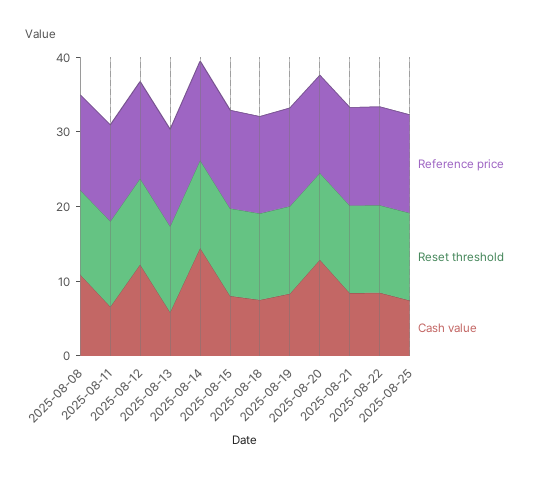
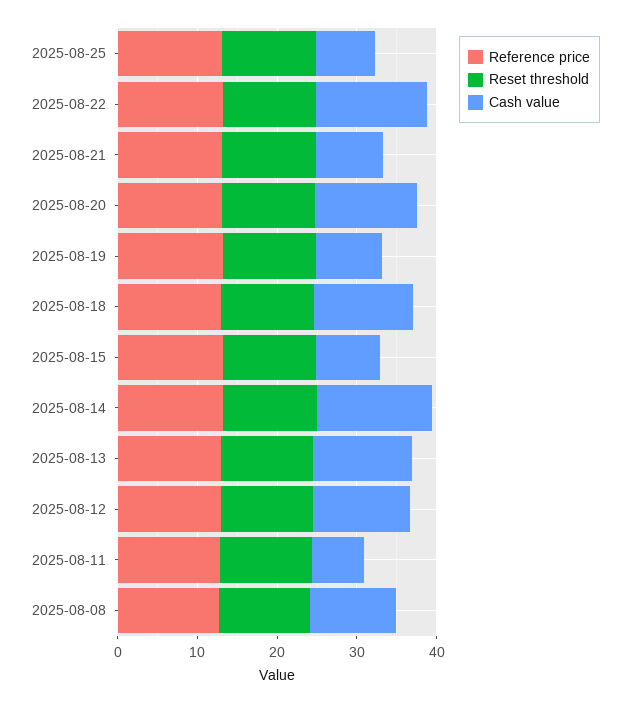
  {
    "Reference price": {
      "2025-08-08": 12,
      "2025-08-11": 12,
      "2025-08-12": 12,
      "2025-08-13": 12,
      "2025-08-14": 14,
      "2025-08-15": 14,
      "2025-08-18": 14,
      "2025-08-19": 14,
      "2025-08-20": 14,
      "2025-08-21": 14,
      "2025-08-22": 14,
      "2025-08-25": 14
    },
    "Reset threshold": {
      "2025-08-08": 12,
      "2025-08-11": 12,
      "2025-08-12": 12,
      "2025-08-13": 12,
      "2025-08-14": 12,
      "2025-08-15": 12,
      "2025-08-18": 12,
      "2025-08-19": 12,
      "2025-08-20": 12,
      "2025-08-21": 12,
      "2025-08-22": 12,
      "2025-08-25": 12
    },
    "Cash value": {
      "2025-08-08": 10,
      "2025-08-11": 6,
      "2025-08-12": 12,
-     "2025-08-13": 6,
+     "2025-08-13": 12,
      "2025-08-14": 14,
      "2025-08-15": 8,
-     "2025-08-18": 8,
+     "2025-08-18": 12,
      "2025-08-19": 8,
      "2025-08-20": 12,
      "2025-08-21": 8,
-     "2025-08-22": 8,
+     "2025-08-22": 14,
      "2025-08-25": 8
    }
  }

